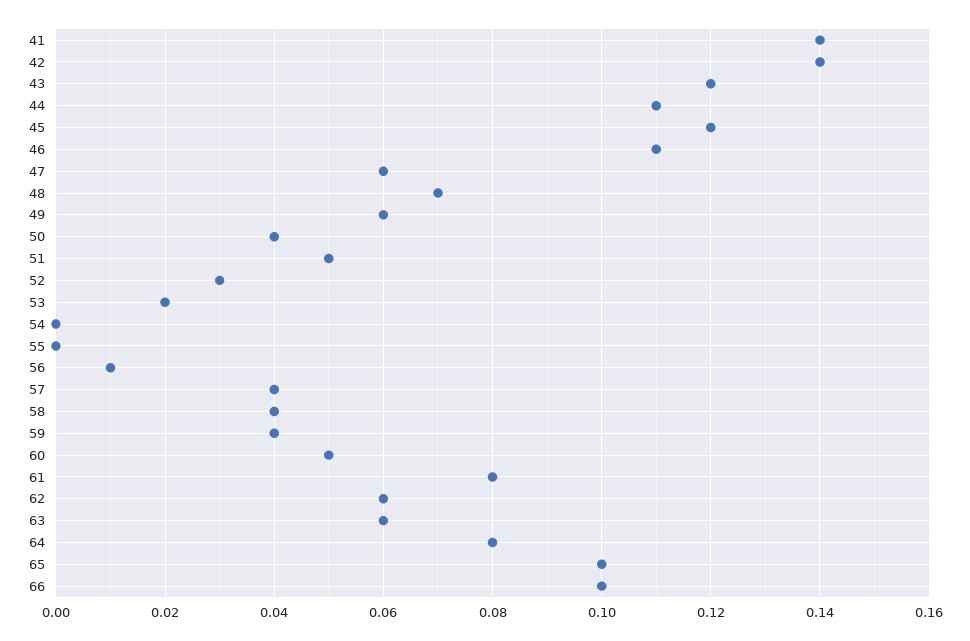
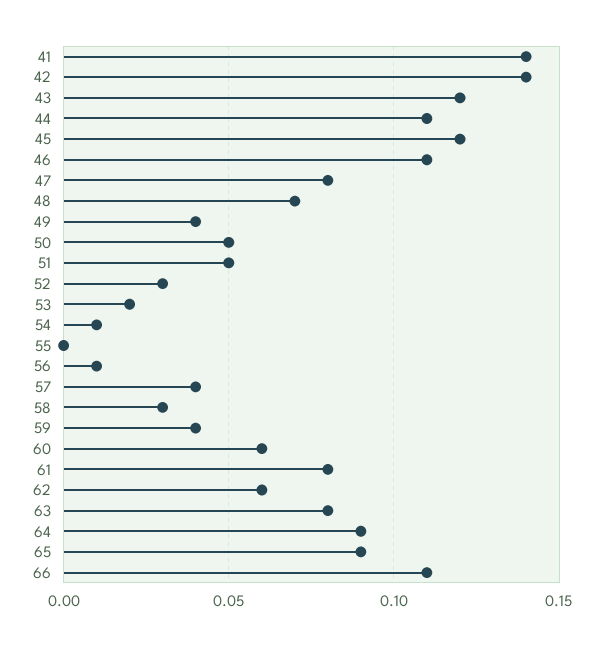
  {
    "41": 0.14,
    "42": 0.14,
    "43": 0.12,
    "44": 0.11,
    "45": 0.12,
    "46": 0.11,
-   "47": 0.06,
+   "47": 0.08,
    "48": 0.07,
-   "49": 0.06,
+   "49": 0.04,
-   "50": 0.04,
+   "50": 0.05,
    "51": 0.05,
    "52": 0.03,
    "53": 0.02,
-   "54": 0,
+   "54": 0.01,
    "55": 0,
    "56": 0.01,
    "57": 0.04,
-   "58": 0.04,
+   "58": 0.03,
    "59": 0.04,
-   "60": 0.05,
+   "60": 0.06,
    "61": 0.08,
    "62": 0.06,
-   "63": 0.06,
+   "63": 0.08,
-   "64": 0.08,
+   "64": 0.09,
-   "65": 0.1,
+   "65": 0.09,
-   "66": 0.1
+   "66": 0.11
  }

